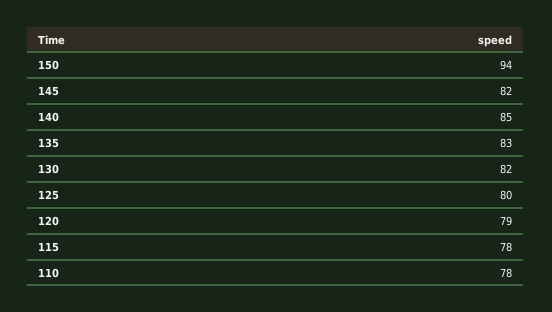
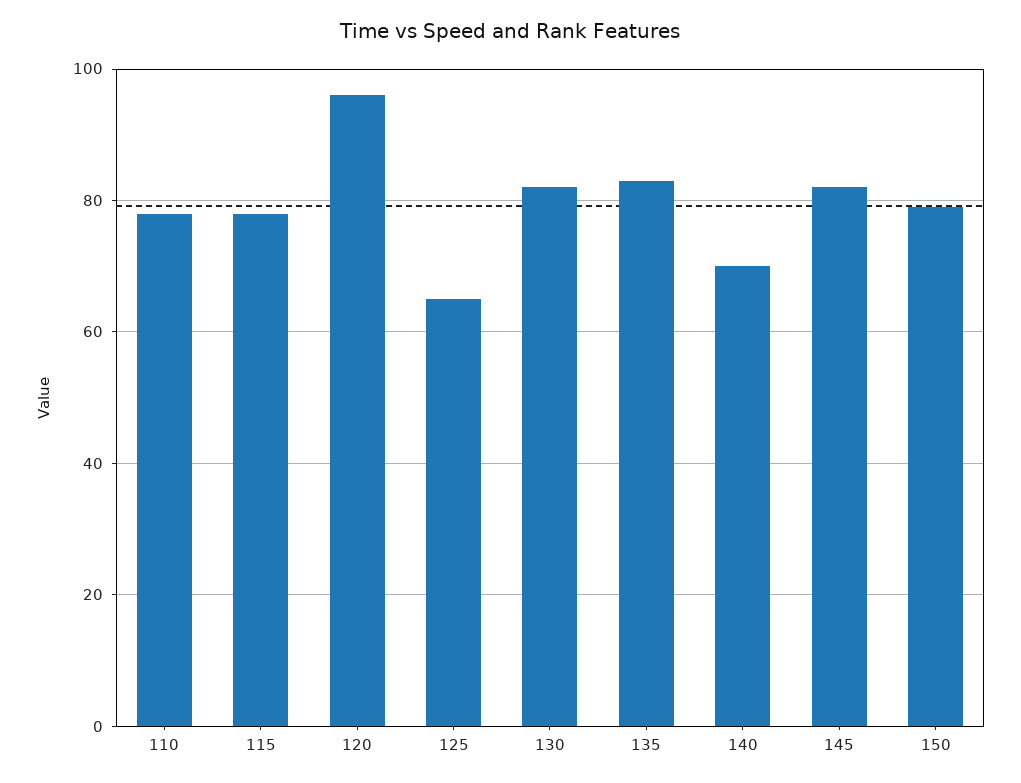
  {
-   "150": 94,
+   "150": 80,
    "145": 82,
-   "140": 85,
+   "140": 70,
    "135": 83,
    "130": 82,
-   "125": 80,
+   "125": 65,
-   "120": 79,
+   "120": 95,
    "115": 78,
    "110": 78
  }

